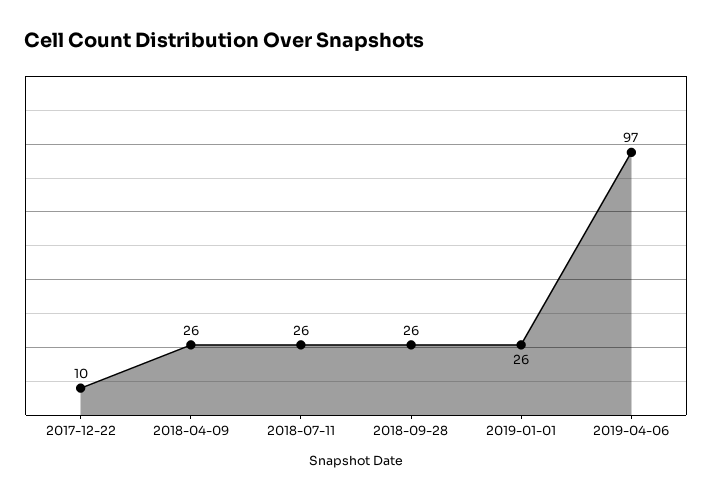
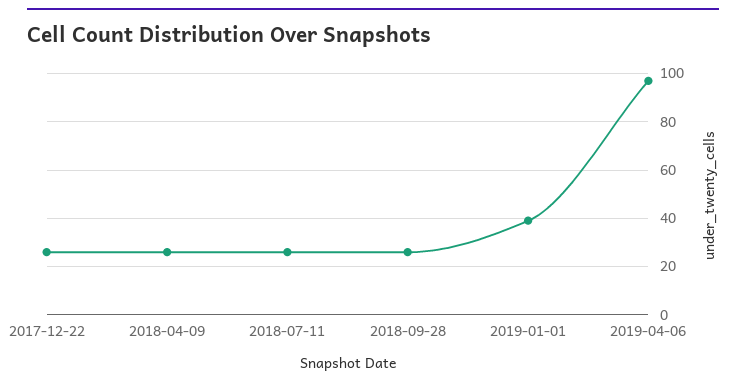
  {
-   "2017-12-22": 10,
+   "2017-12-22": 25,
    "2018-04-09": 26,
    "2018-07-11": 26,
    "2018-09-28": 26,
-   "2019-01-01": 26,
+   "2019-01-01": 40,
    "2019-04-06": 97
  }

